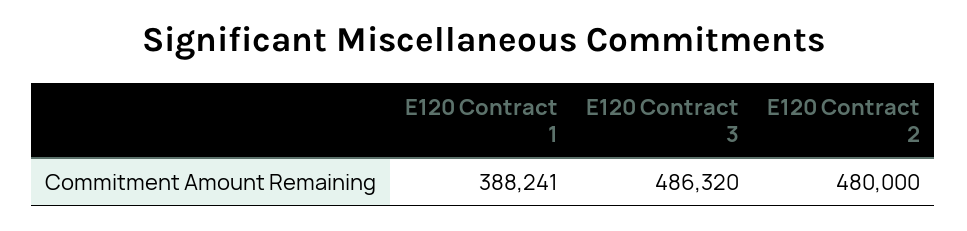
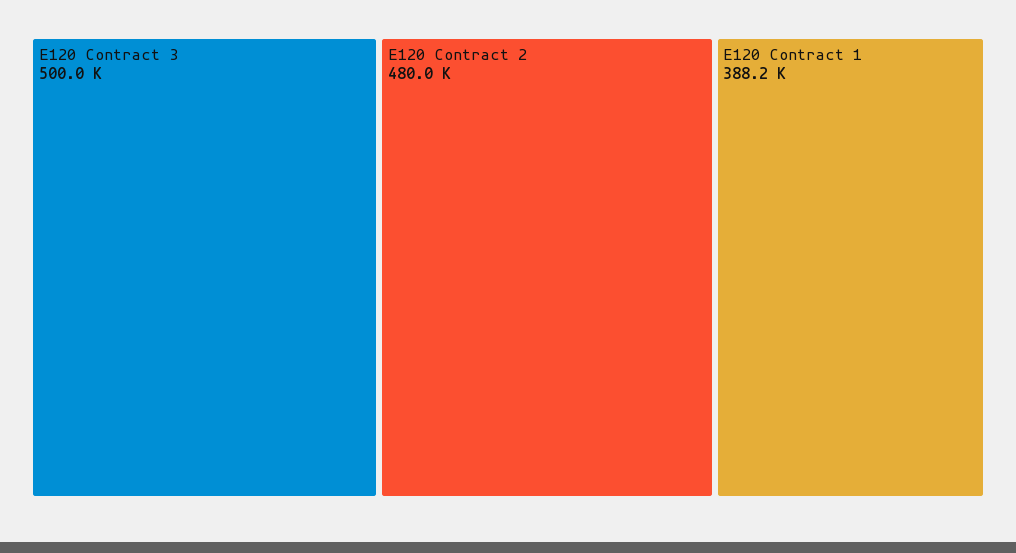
  {
    "E120 Contract 1": 388241,
-   "E120 Contract 3": 486320,
+   "E120 Contract 3": 500000,
    "E120 Contract 2": 480000
  }

